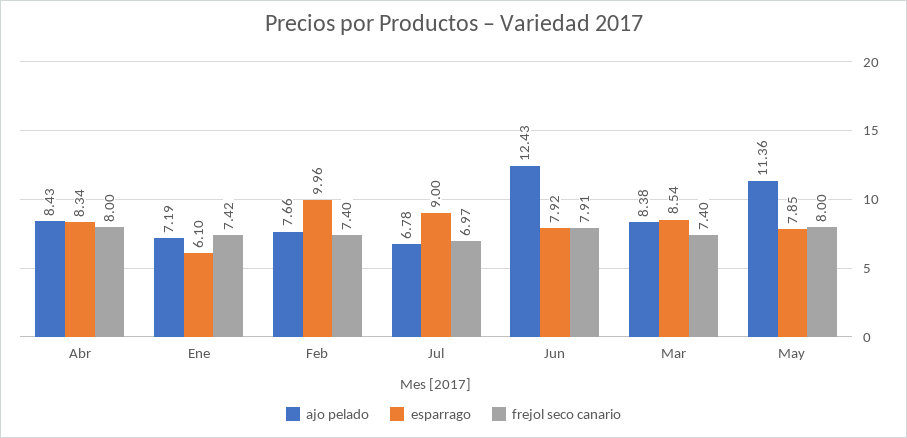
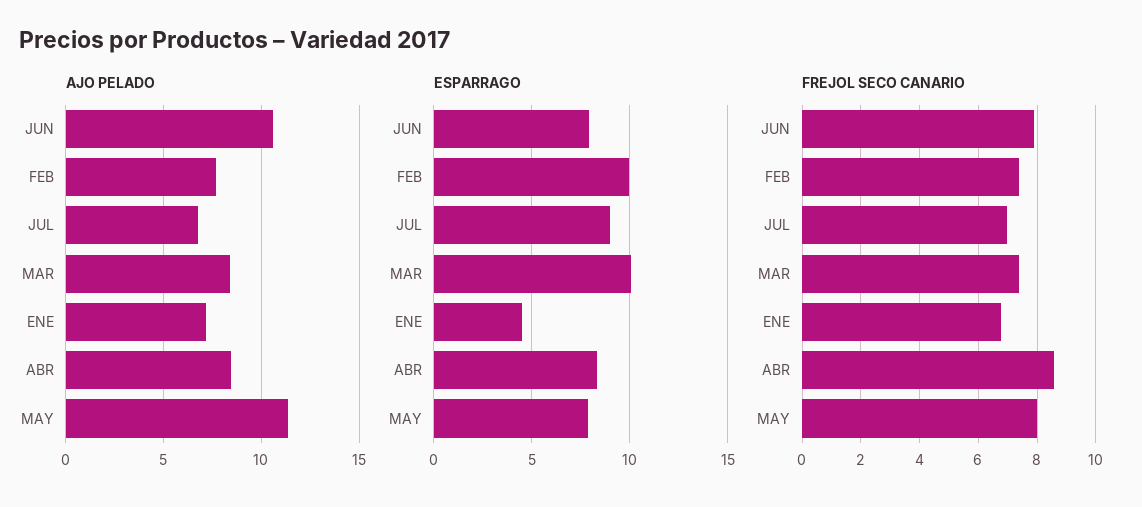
  {
    "ajo pelado": {
      "Abr": 8.43,
      "Ene": 7.19,
      "Feb": 7.66,
      "Jul": 6.78,
-     "Jun": 12.43,
+     "Jun": 10.5,
      "Mar": 8.38,
      "May": 11.36
    },
    "esparrago": {
      "Abr": 8.34,
-     "Ene": 6.1,
+     "Ene": 4.5,
      "Feb": 9.96,
      "Jul": 9,
      "Jun": 7.92,
-     "Mar": 8.54,
+     "Mar": 10,
      "May": 7.85
    },
    "frejol seco canario": {
-     "Abr": 8,
+     "Abr": 8.5,
-     "Ene": 7.42,
+     "Ene": 6.75,
      "Feb": 7.4,
      "Jul": 6.97,
      "Jun": 7.91,
      "Mar": 7.4,
      "May": 8
    }
  }

